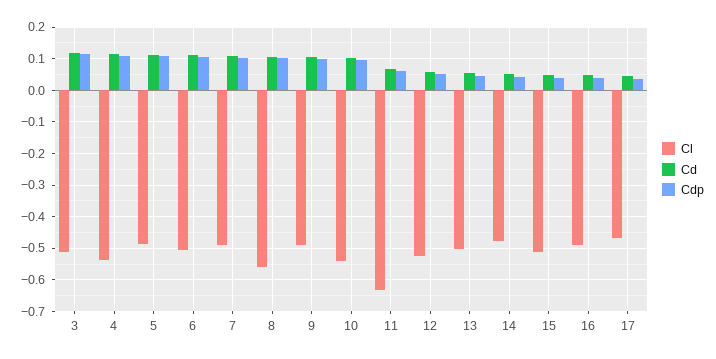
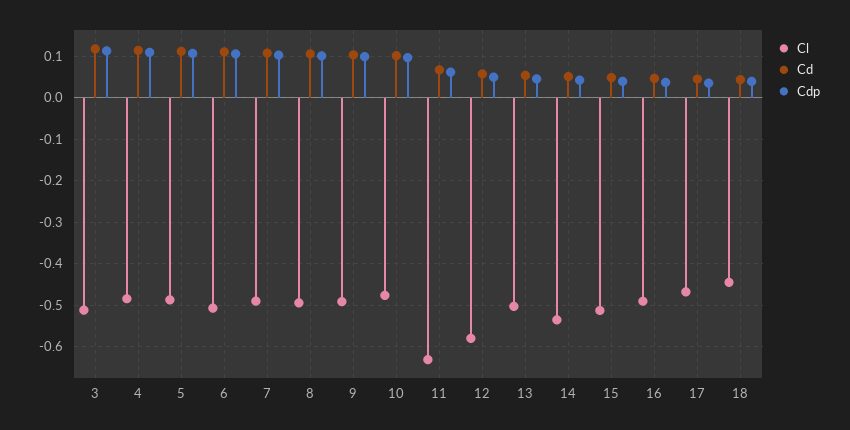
  {
    "Cl": {
      "3": -0.52,
-     "4": -0.54,
+     "4": -0.48,
      "5": -0.48,
      "6": -0.5,
      "7": -0.5,
-     "8": -0.56,
+     "8": -0.5,
      "9": -0.5,
-     "10": -0.54,
+     "10": -0.48,
      "11": -0.64,
-     "12": -0.52,
+     "12": -0.58,
      "13": -0.5,
-     "14": -0.48,
+     "14": -0.54,
      "15": -0.52,
      "16": -0.5,
-     "17": -0.46
+     "17": -0.46,
+     "18": -0.44
    },
    "Cd": {
      "3": 0.12,
      "4": 0.12,
      "5": 0.12,
      "6": 0.12,
      "7": 0.1,
      "8": 0.1,
      "9": 0.1,
      "10": 0.1,
      "11": 0.06,
      "12": 0.06,
      "13": 0.06,
      "14": 0.06,
      "15": 0.04,
      "16": 0.04,
-     "17": 0.04
+     "17": 0.04,
+     "18": 0.04
    },
    "Cdp": {
      "3": 0.12,
      "4": 0.1,
      "5": 0.1,
      "6": 0.1,
      "7": 0.1,
      "8": 0.1,
      "9": 0.1,
      "10": 0.1,
      "11": 0.06,
      "12": 0.06,
      "13": 0.04,
      "14": 0.04,
      "15": 0.04,
      "16": 0.04,
-     "17": 0.04
+     "17": 0.04,
+     "18": 0.04
    }
  }

